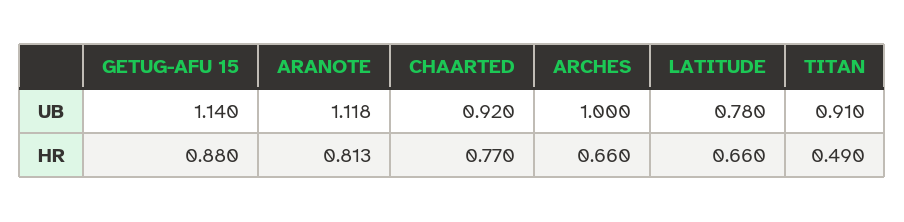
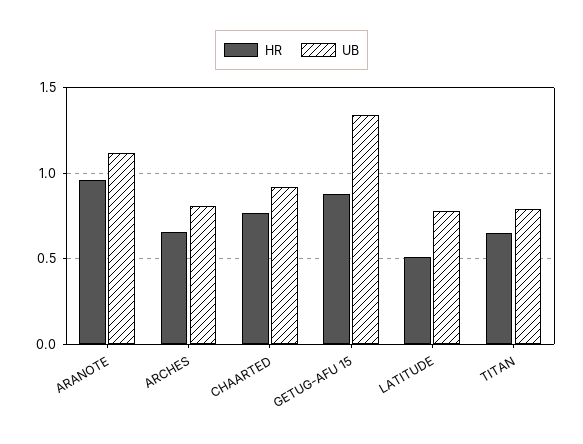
  {
    "UB": {
-     "GETUG-AFU 15": 1.14,
+     "GETUG-AFU 15": 1.35,
      "ARANOTE": 1.118,
      "CHAARTED": 0.92,
-     "ARCHES": 1,
+     "ARCHES": 0.8,
      "LATITUDE": 0.78,
-     "TITAN": 0.91
+     "TITAN": 0.8
    },
    "HR": {
      "GETUG-AFU 15": 0.88,
-     "ARANOTE": 0.813,
+     "ARANOTE": 0.95,
      "CHAARTED": 0.77,
      "ARCHES": 0.66,
-     "LATITUDE": 0.66,
+     "LATITUDE": 0.5,
-     "TITAN": 0.49
+     "TITAN": 0.65
    }
  }

